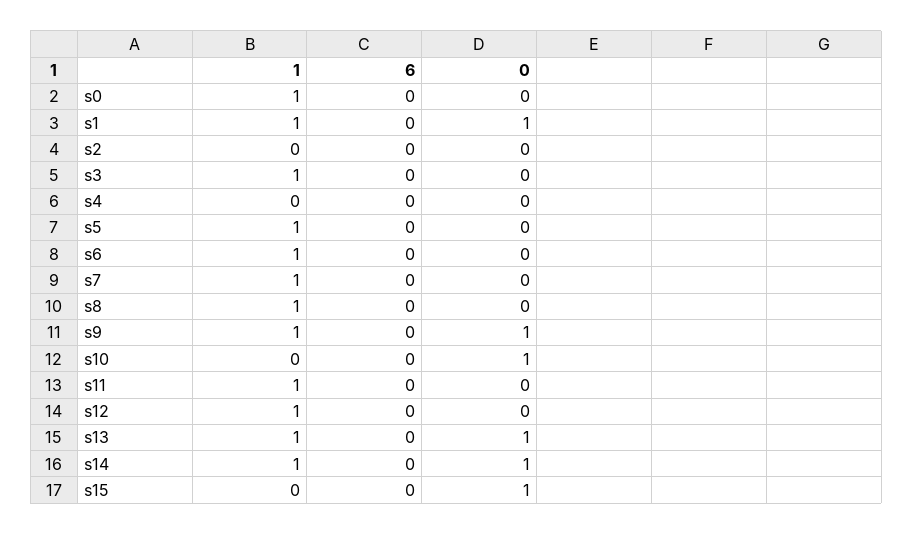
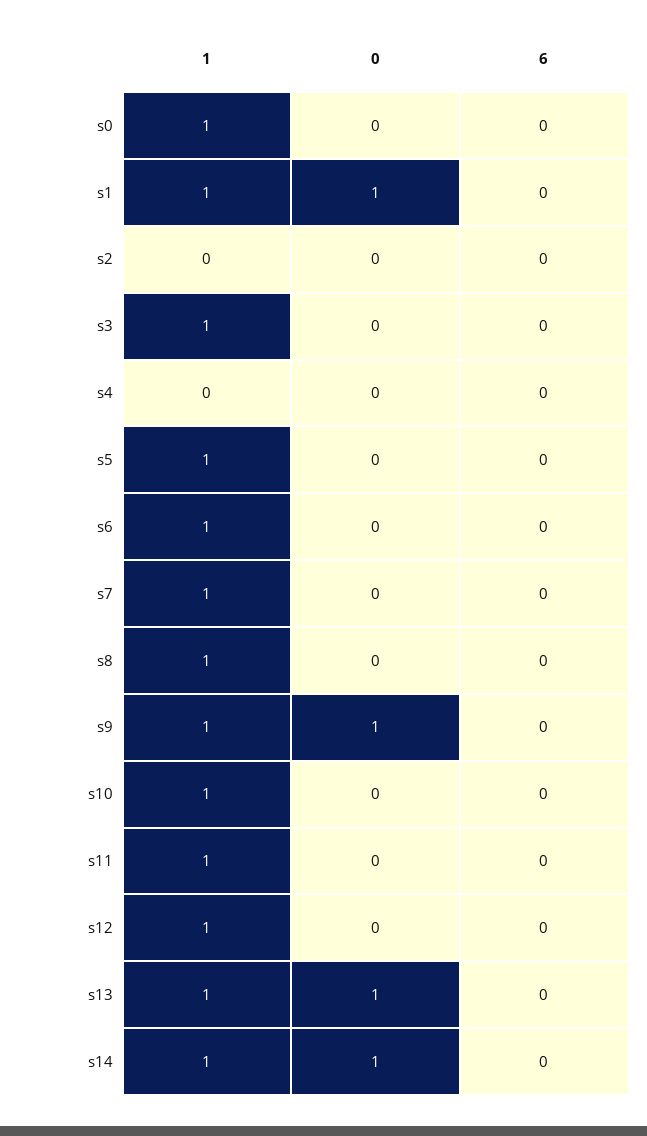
  {
    "1": {
      "s0": 1,
      "s1": 1,
      "s2": 0,
      "s3": 1,
      "s4": 0,
      "s5": 1,
      "s6": 1,
      "s7": 1,
      "s8": 1,
      "s9": 1,
-     "s10": 0,
+     "s10": 1,
      "s11": 1,
      "s12": 1,
      "s13": 1,
-     "s14": 1,
+     "s14": 1
-     "s15": 0
    },
    "6": {
      "s0": 0,
      "s1": 0,
      "s2": 0,
      "s3": 0,
      "s4": 0,
      "s5": 0,
      "s6": 0,
      "s7": 0,
      "s8": 0,
      "s9": 0,
      "s10": 0,
      "s11": 0,
      "s12": 0,
      "s13": 0,
-     "s14": 0,
+     "s14": 0
-     "s15": 0
    },
    "0": {
      "s0": 0,
      "s1": 1,
      "s2": 0,
      "s3": 0,
      "s4": 0,
      "s5": 0,
      "s6": 0,
      "s7": 0,
      "s8": 0,
      "s9": 1,
-     "s10": 1,
+     "s10": 0,
      "s11": 0,
      "s12": 0,
      "s13": 1,
-     "s14": 1,
+     "s14": 1
-     "s15": 1
    }
  }

